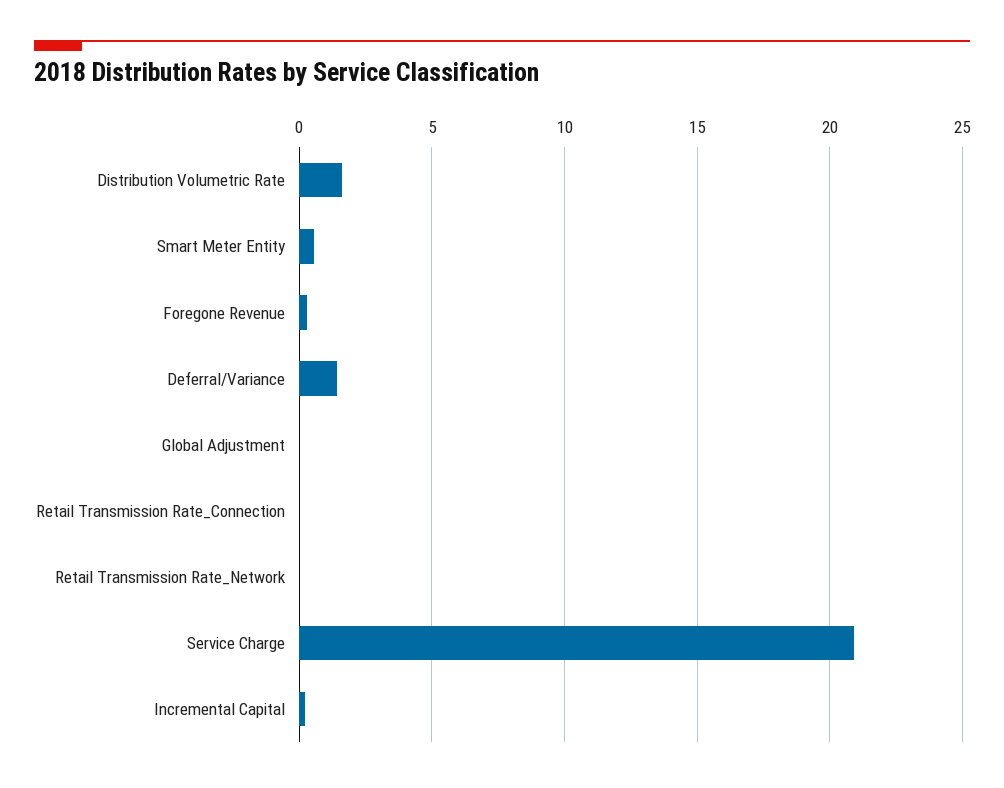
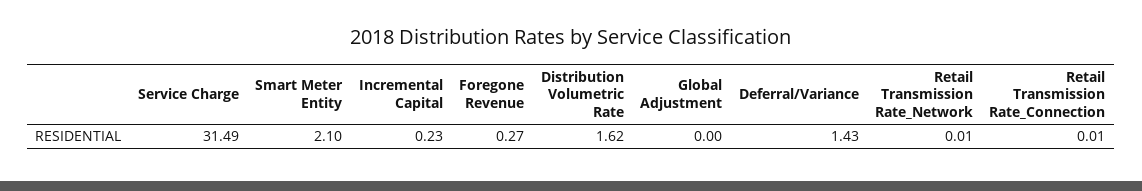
  {
    "Distribution Volumetric Rate": 1.62,
-   "Smart Meter Entity": 0.5,
+   "Smart Meter Entity": 2.1,
    "Foregone Revenue": 0.27,
    "Deferral/Variance": 1.43,
    "Global Adjustment": 0,
    "Retail Transmission Rate_Connection": 0.01,
    "Retail Transmission Rate_Network": 0.01,
-   "Service Charge": 21,
+   "Service Charge": 31.49,
    "Incremental Capital": 0.23
  }

